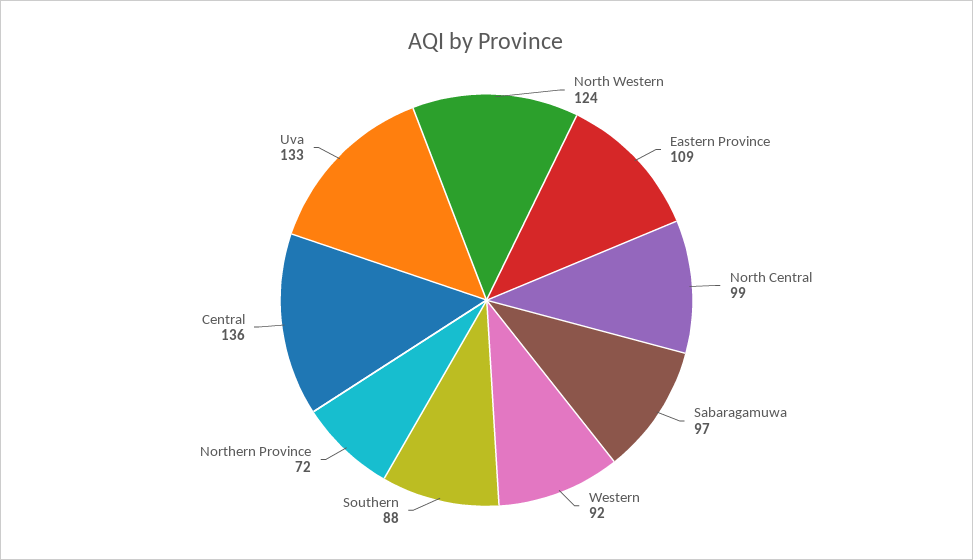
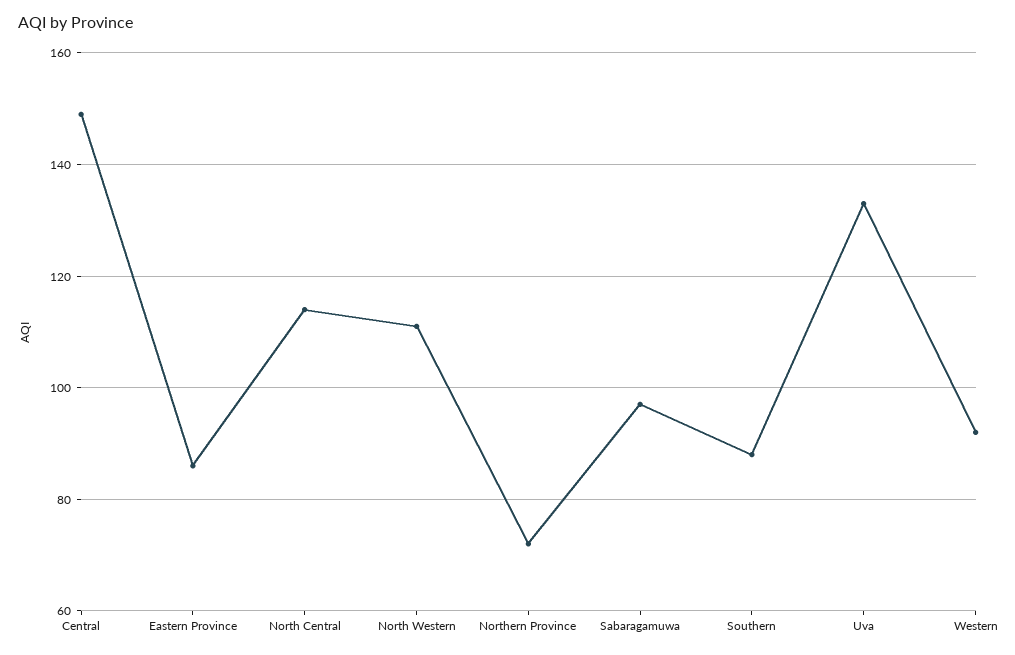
  {
-   "North Western": 124,
+   "North Western": 110,
-   "Eastern Province": 109,
+   "Eastern Province": 85,
-   "North Central": 99,
+   "North Central": 115,
    "Sabaragamuwa": 97,
    "Western": 92,
    "Southern": 88,
    "Northern Province": 72,
-   "Central": 136,
+   "Central": 150,
    "Uva": 133
  }

